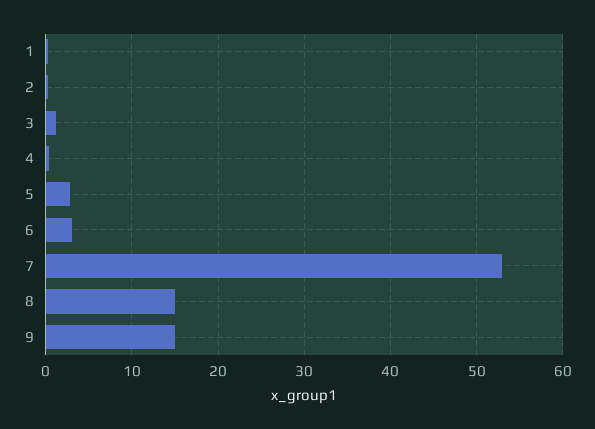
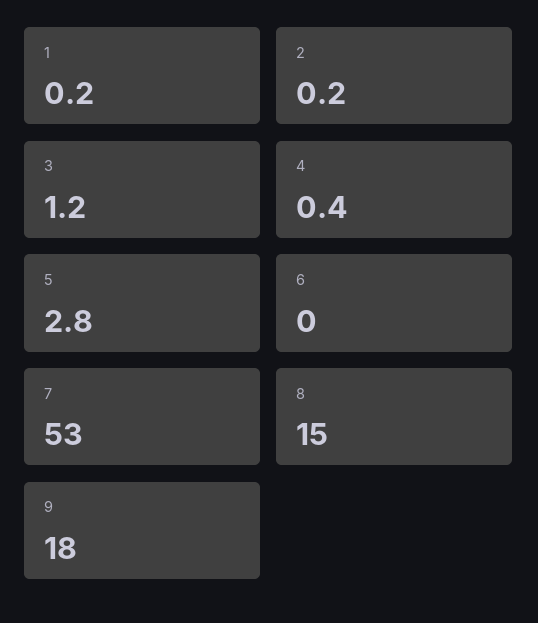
  {
    "1": 0.2,
    "2": 0.2,
    "3": 1.2,
    "4": 0.4,
    "5": 2.8,
-   "6": 3,
+   "6": 0,
    "7": 53,
    "8": 15,
-   "9": 15
+   "9": 18
  }

